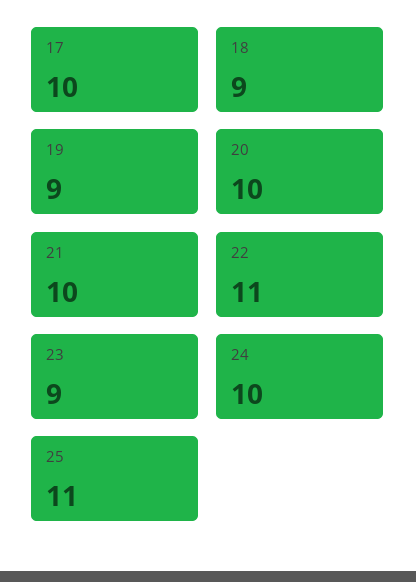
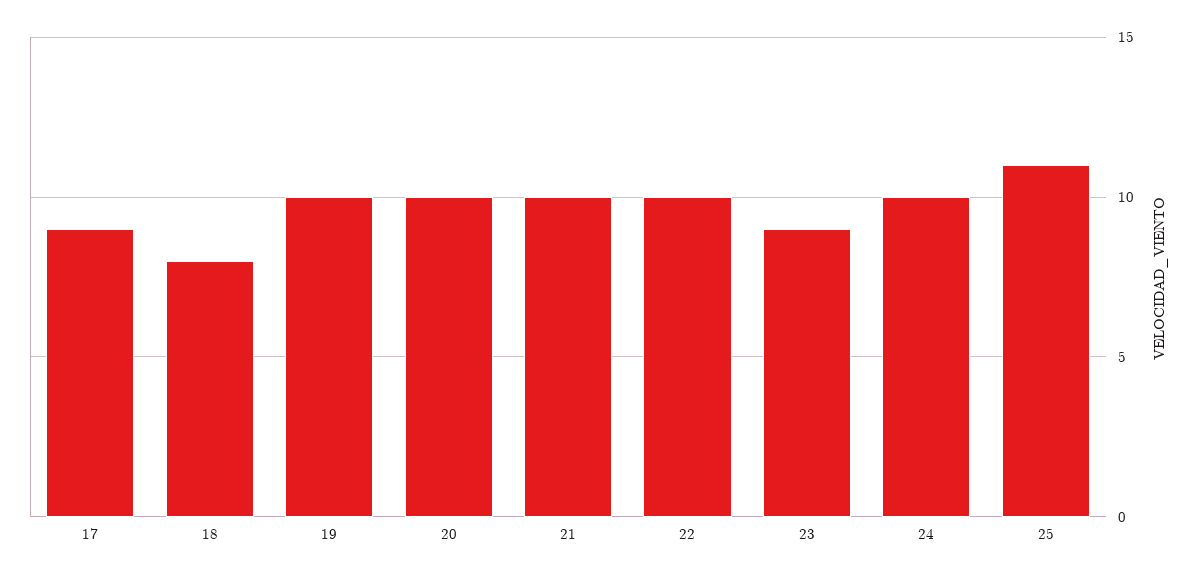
  {
-   "17": 10,
+   "17": 9,
-   "18": 9,
+   "18": 8,
-   "19": 9,
+   "19": 10,
    "20": 10,
    "21": 10,
-   "22": 11,
+   "22": 10,
    "23": 9,
    "24": 10,
    "25": 11
  }

